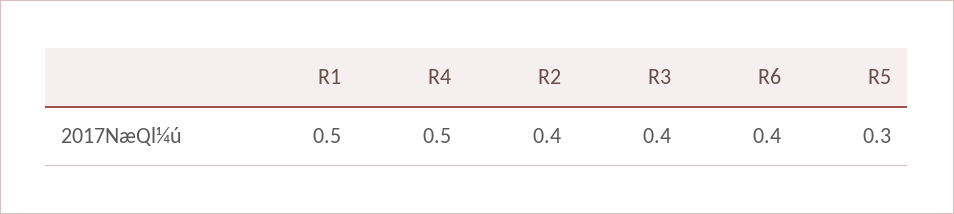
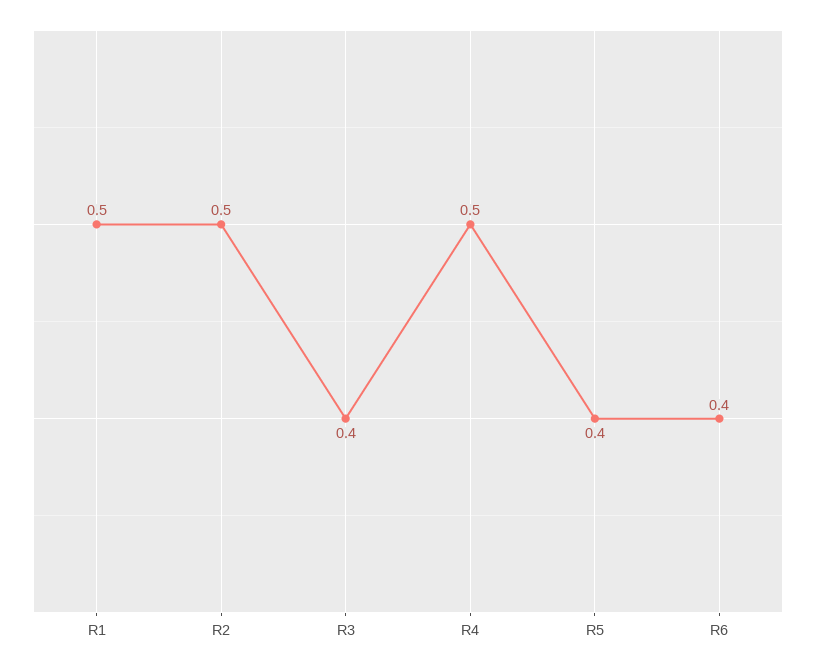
  {
    "R1": 0.5,
    "R4": 0.5,
-   "R2": 0.4,
+   "R2": 0.5,
    "R3": 0.4,
    "R6": 0.4,
-   "R5": 0.3
+   "R5": 0.4
  }

